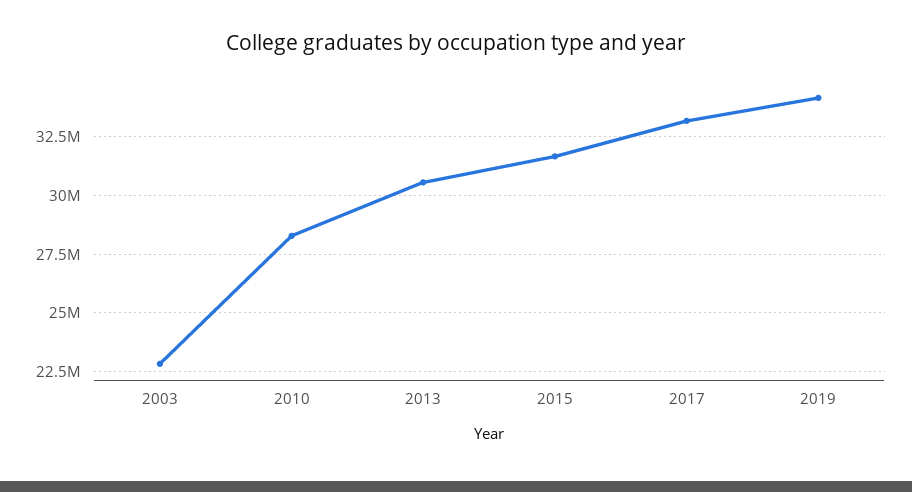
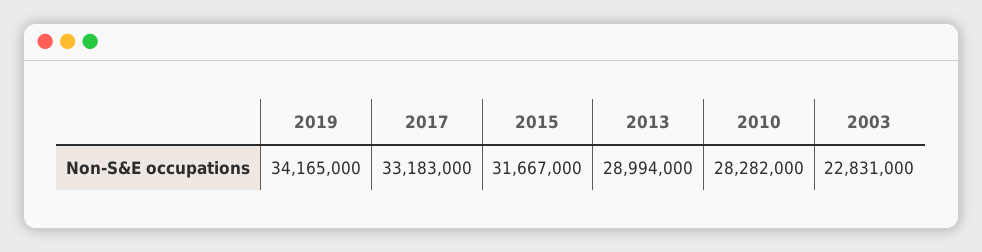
  {
    "2003": 22831000,
    "2010": 28282000,
-   "2013": 30500000,
+   "2013": 28994000,
    "2015": 31667000,
    "2017": 33183000,
    "2019": 34165000
  }

